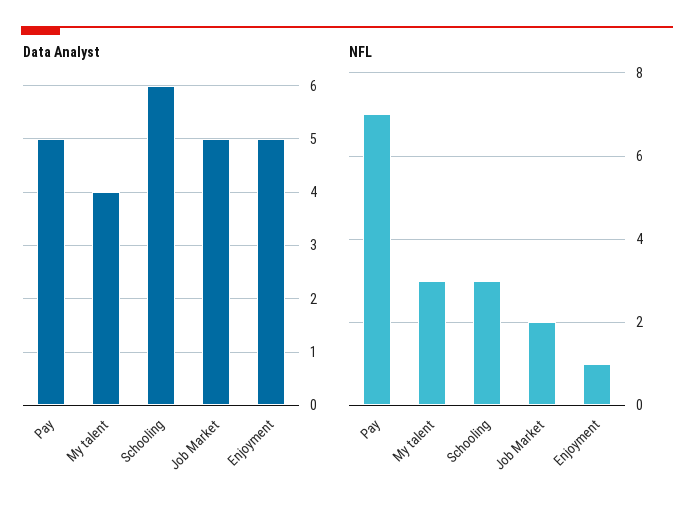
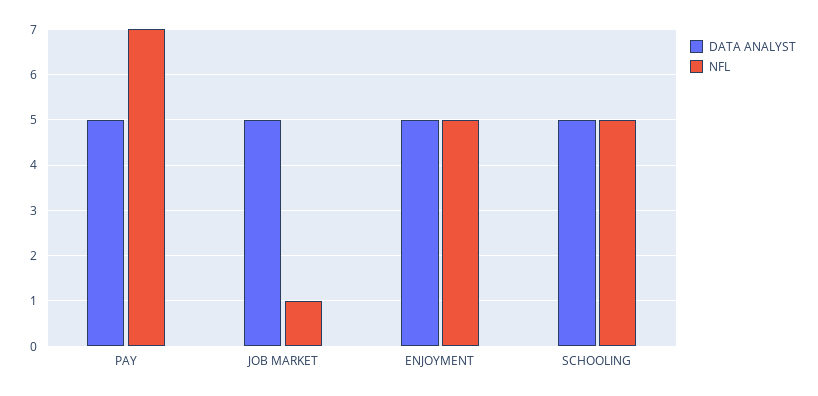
  {
    "Data Analyst": {
      "Pay": 5,
-     "My talent": 4,
-     "Schooling": 6,
+     "Schooling": 5,
      "Job Market": 5,
      "Enjoyment": 5
    },
    "NFL": {
      "Pay": 7,
-     "My talent": 3,
-     "Schooling": 3,
+     "Schooling": 5,
-     "Job Market": 2,
+     "Job Market": 1,
-     "Enjoyment": 1
+     "Enjoyment": 5
    }
  }

